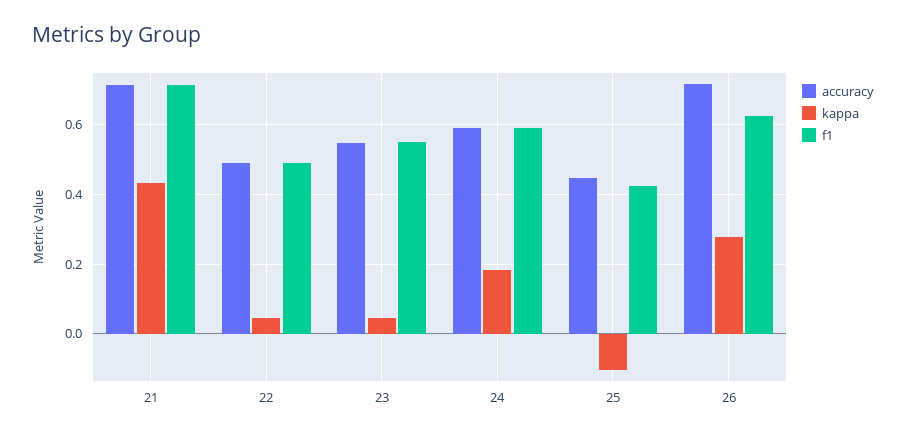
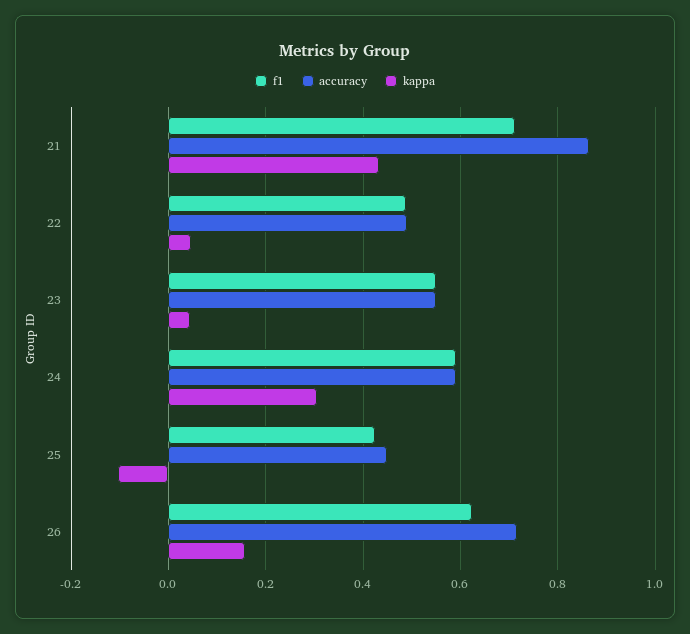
  {
    "accuracy": {
-     "21": 0.72,
+     "21": 0.86,
      "22": 0.5,
      "23": 0.54,
      "24": 0.6,
      "25": 0.44,
      "26": 0.72
    },
    "kappa": {
      "21": 0.44,
      "22": 0.04,
      "23": 0.04,
-     "24": 0.18,
+     "24": 0.3,
      "25": -0.1,
-     "26": 0.28
+     "26": 0.16
    },
    "f1": {
      "21": 0.72,
      "22": 0.48,
      "23": 0.54,
      "24": 0.6,
      "25": 0.42,
      "26": 0.62
    }
  }

